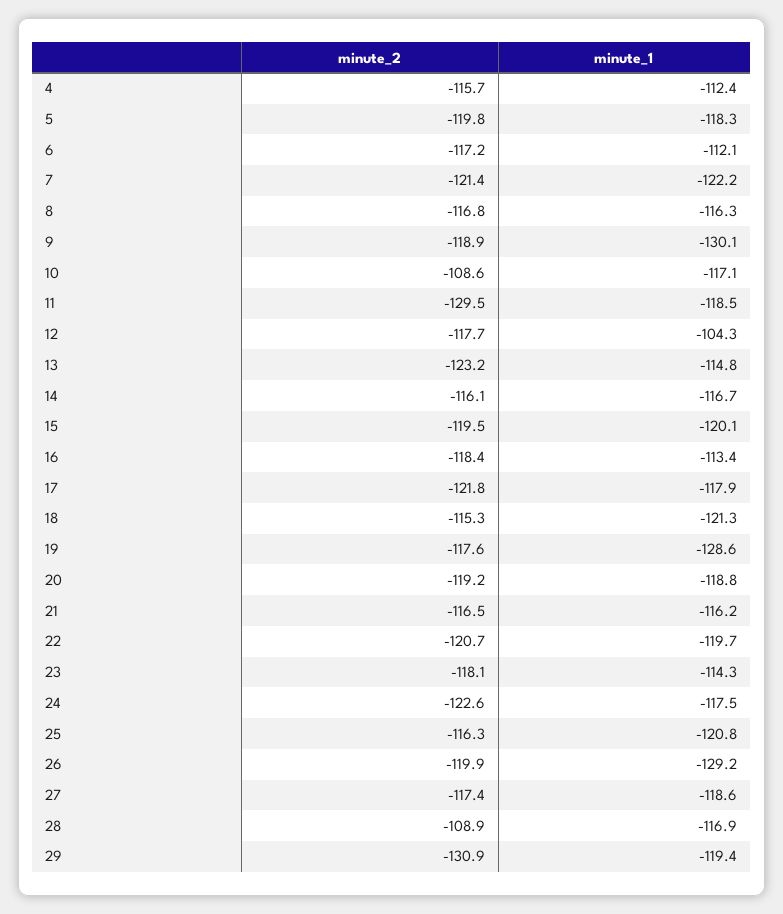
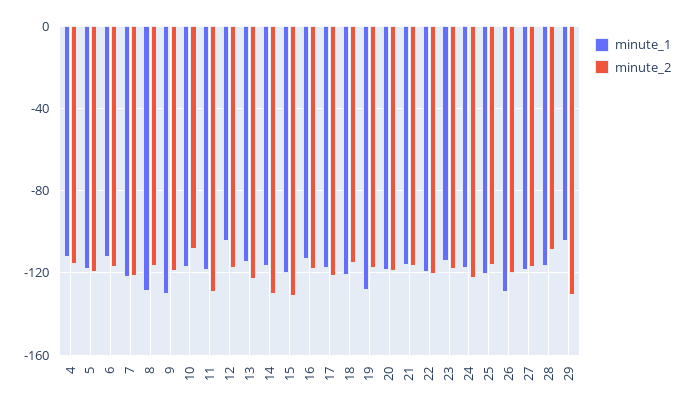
  {
    "minute_2": {
      "4": -115.7,
      "5": -119.8,
      "6": -117.2,
      "7": -121.4,
      "8": -116.8,
      "9": -118.9,
      "10": -108.6,
      "11": -129.5,
      "12": -117.7,
      "13": -123.2,
-     "14": -116.1,
+     "14": -130,
-     "15": -119.5,
+     "15": -130,
      "16": -118.4,
      "17": -121.8,
      "18": -115.3,
      "19": -117.6,
      "20": -119.2,
      "21": -116.5,
      "22": -120.7,
      "23": -118.1,
      "24": -122.6,
      "25": -116.3,
      "26": -119.9,
      "27": -117.4,
      "28": -108.9,
      "29": -130.9
    },
    "minute_1": {
      "4": -112.4,
      "5": -118.3,
      "6": -112.1,
      "7": -122.2,
-     "8": -116.3,
+     "8": -130,
      "9": -130.1,
      "10": -117.1,
      "11": -118.5,
      "12": -104.3,
      "13": -114.8,
      "14": -116.7,
      "15": -120.1,
      "16": -113.4,
      "17": -117.9,
      "18": -121.3,
      "19": -128.6,
      "20": -118.8,
      "21": -116.2,
      "22": -119.7,
      "23": -114.3,
      "24": -117.5,
      "25": -120.8,
      "26": -129.2,
      "27": -118.6,
      "28": -116.9,
-     "29": -119.4
+     "29": -105
    }
  }

